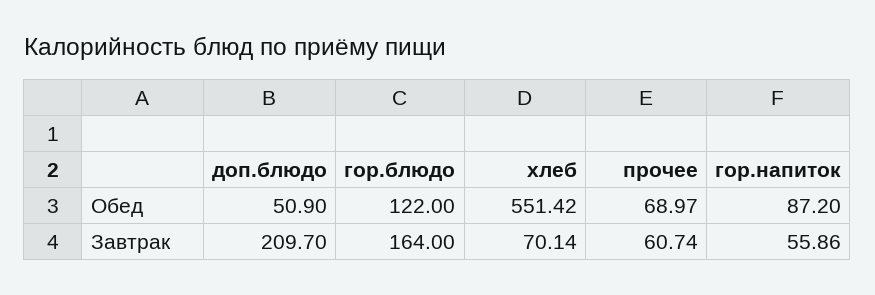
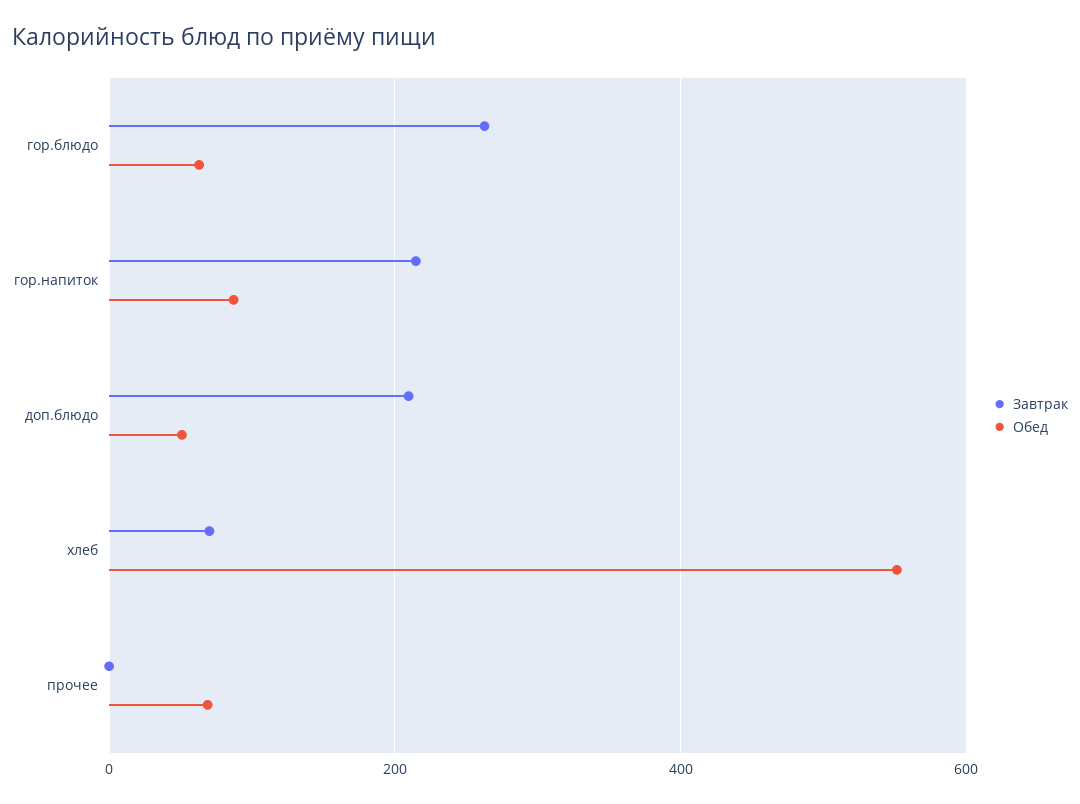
  {
    "Обед": {
      "доп.блюдо": 50.9,
-     "гор.блюдо": 122,
+     "гор.блюдо": 60,
      "хлеб": 551.42,
      "прочее": 68.97,
      "гор.напиток": 87.2
    },
    "Завтрак": {
      "доп.блюдо": 209.7,
-     "гор.блюдо": 164,
+     "гор.блюдо": 260,
      "хлеб": 70.14,
-     "прочее": 60.74,
+     "прочее": 0,
-     "гор.напиток": 55.86
+     "гор.напиток": 220
    }
  }

